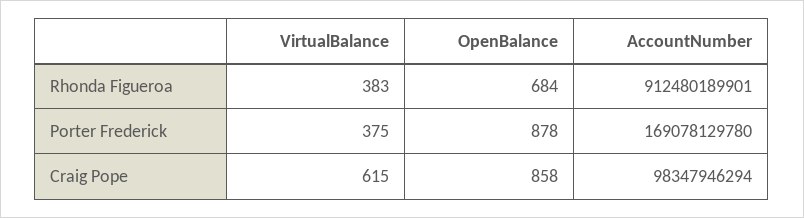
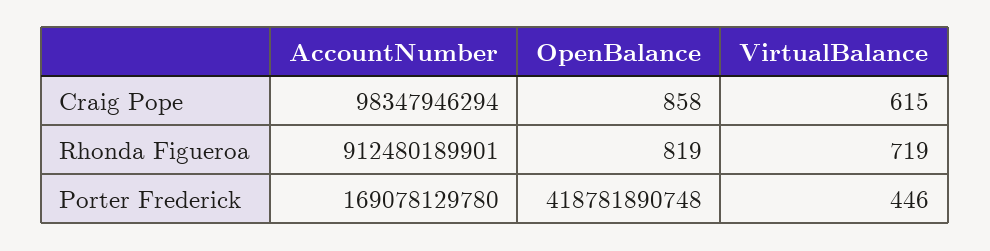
  {
    "VirtualBalance": {
-     "Rhonda Figueroa": 383,
+     "Rhonda Figueroa": 719,
-     "Porter Frederick": 375,
+     "Porter Frederick": 446,
      "Craig Pope": 615
    },
    "OpenBalance": {
-     "Rhonda Figueroa": 684,
+     "Rhonda Figueroa": 819,
-     "Porter Frederick": 878,
+     "Porter Frederick": 418781890748,
      "Craig Pope": 858
    },
    "AccountNumber": {
      "Rhonda Figueroa": 912480189901,
      "Porter Frederick": 169078129780,
      "Craig Pope": 98347946294
    }
  }

